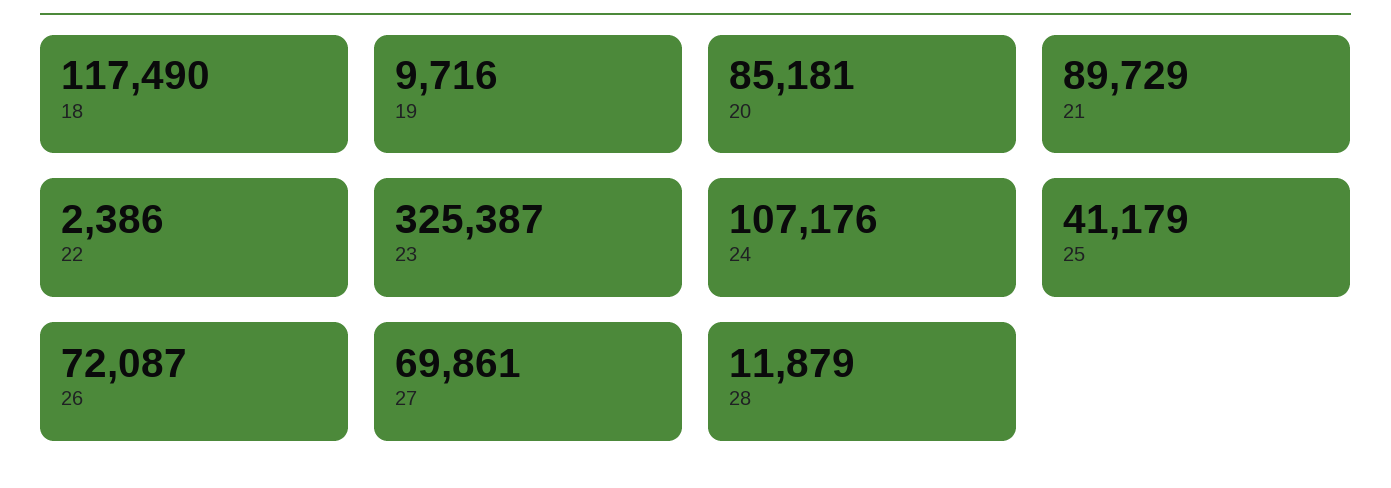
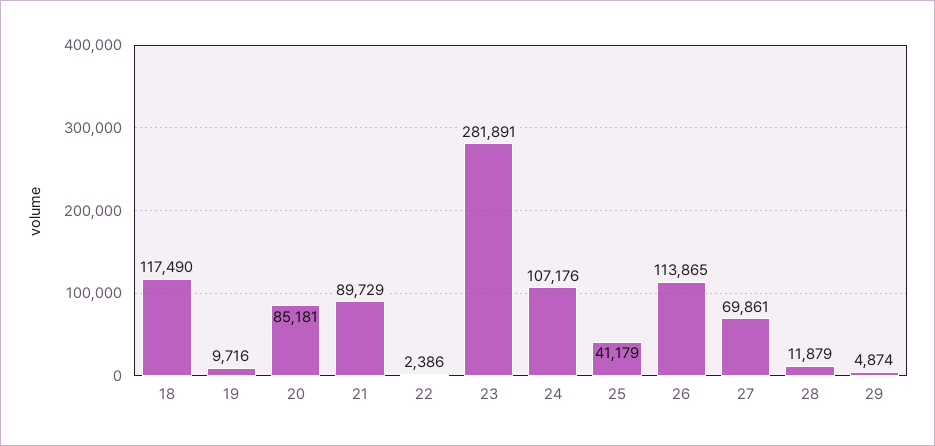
  {
    "18": 117490,
    "19": 9716,
    "20": 85181,
    "21": 89729,
    "22": 2386,
-   "23": 325387,
+   "23": 281891,
    "24": 107176,
    "25": 41179,
-   "26": 72087,
+   "26": 113865,
    "27": 69861,
-   "28": 11879
+   "28": 11879,
+   "29": 4874
  }

